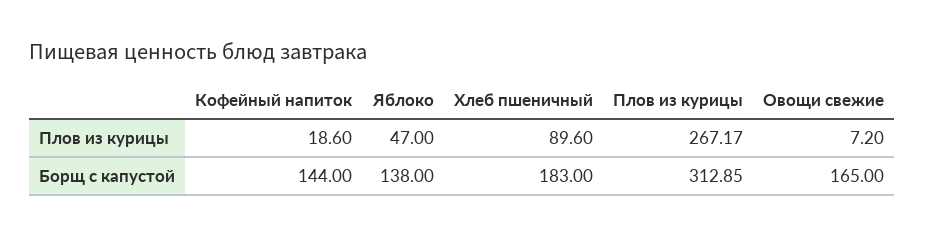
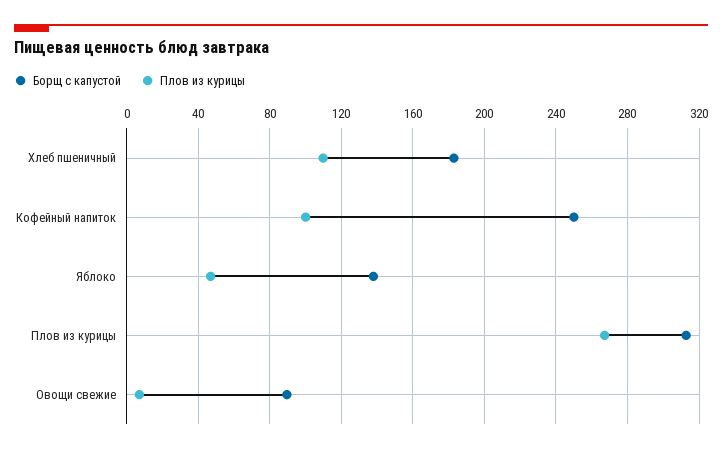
  {
    "Плов из курицы": {
-     "Кофейный напиток": 18.6,
+     "Кофейный напиток": 100,
      "Яблоко": 47,
-     "Хлеб пшеничный": 89.6,
+     "Хлеб пшеничный": 110,
      "Плов из курицы": 267.17,
      "Овощи свежие": 7.2
    },
    "Борщ с капустой": {
-     "Кофейный напиток": 144,
+     "Кофейный напиток": 250,
      "Яблоко": 138,
      "Хлеб пшеничный": 183,
      "Плов из курицы": 312.85,
-     "Овощи свежие": 165
+     "Овощи свежие": 90
    }
  }

